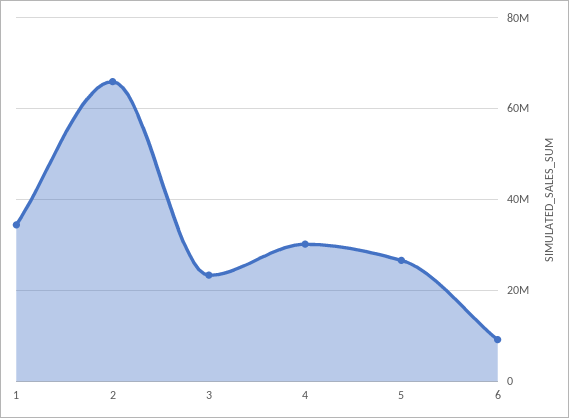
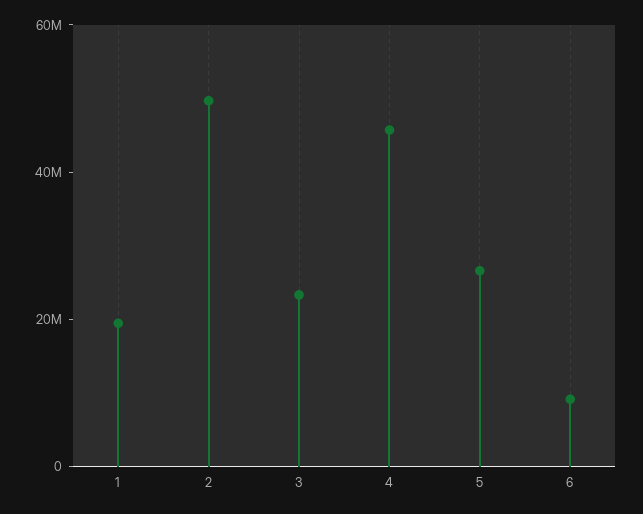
  {
-   "1": 34000000,
+   "1": 20000000,
-   "2": 66000000,
+   "2": 50000000,
    "3": 24000000,
-   "4": 30000000,
+   "4": 45000000,
    "5": 26000000,
    "6": 10000000
  }

